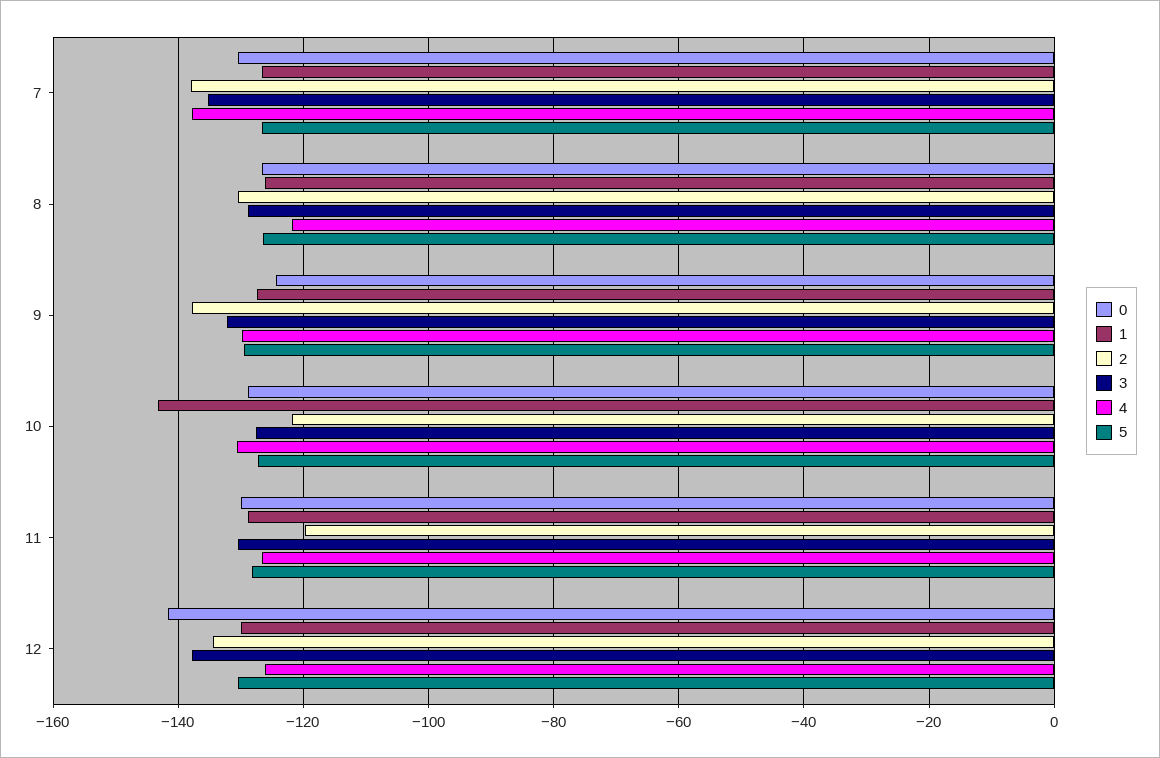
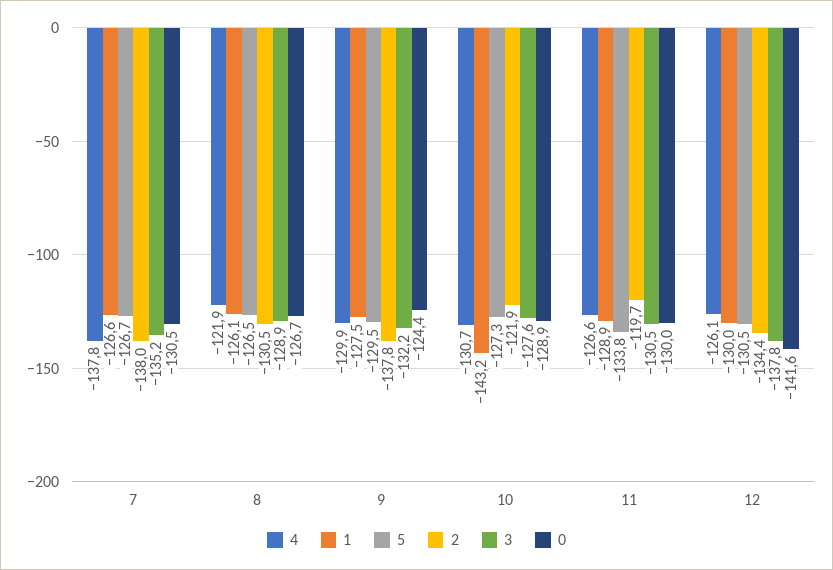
  {
    "0": {
      "7": -130.5,
      "8": -126.7,
      "9": -124.4,
      "10": -128.9,
      "11": -130,
      "12": -141.6
    },
    "1": {
      "7": -126.6,
      "8": -126.1,
      "9": -127.5,
      "10": -143.2,
      "11": -128.9,
      "12": -130
    },
    "2": {
      "7": -138,
      "8": -130.5,
      "9": -137.8,
      "10": -121.9,
      "11": -119.7,
      "12": -134.4
    },
    "3": {
      "7": -135.2,
      "8": -128.9,
      "9": -132.2,
      "10": -127.6,
      "11": -130.5,
      "12": -137.8
    },
    "4": {
      "7": -137.8,
      "8": -121.9,
      "9": -129.9,
      "10": -130.7,
      "11": -126.6,
      "12": -126.1
    },
    "5": {
      "7": -126.7,
      "8": -126.5,
      "9": -129.5,
      "10": -127.3,
-     "11": -128,
+     "11": -133.8,
      "12": -130.5
    }
  }

